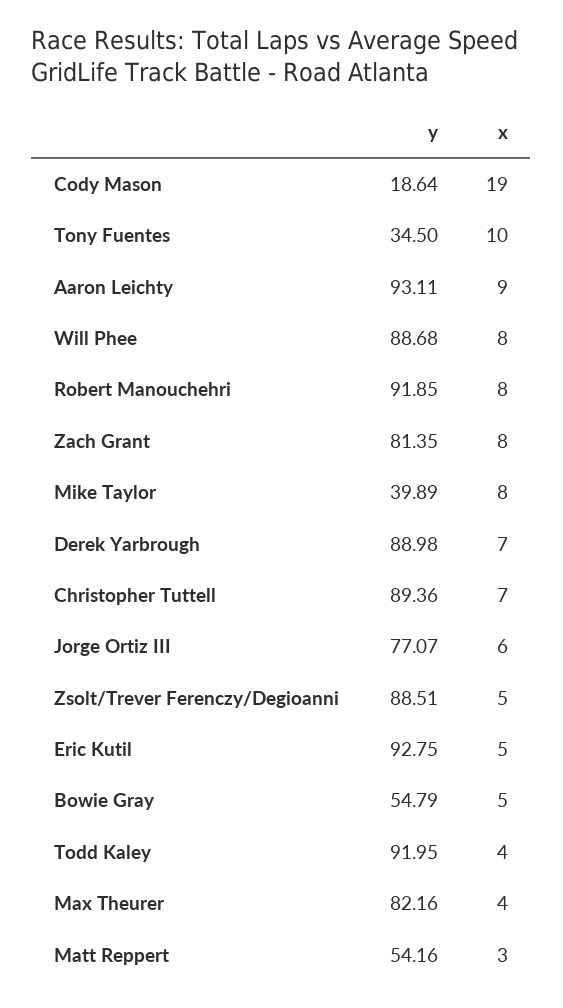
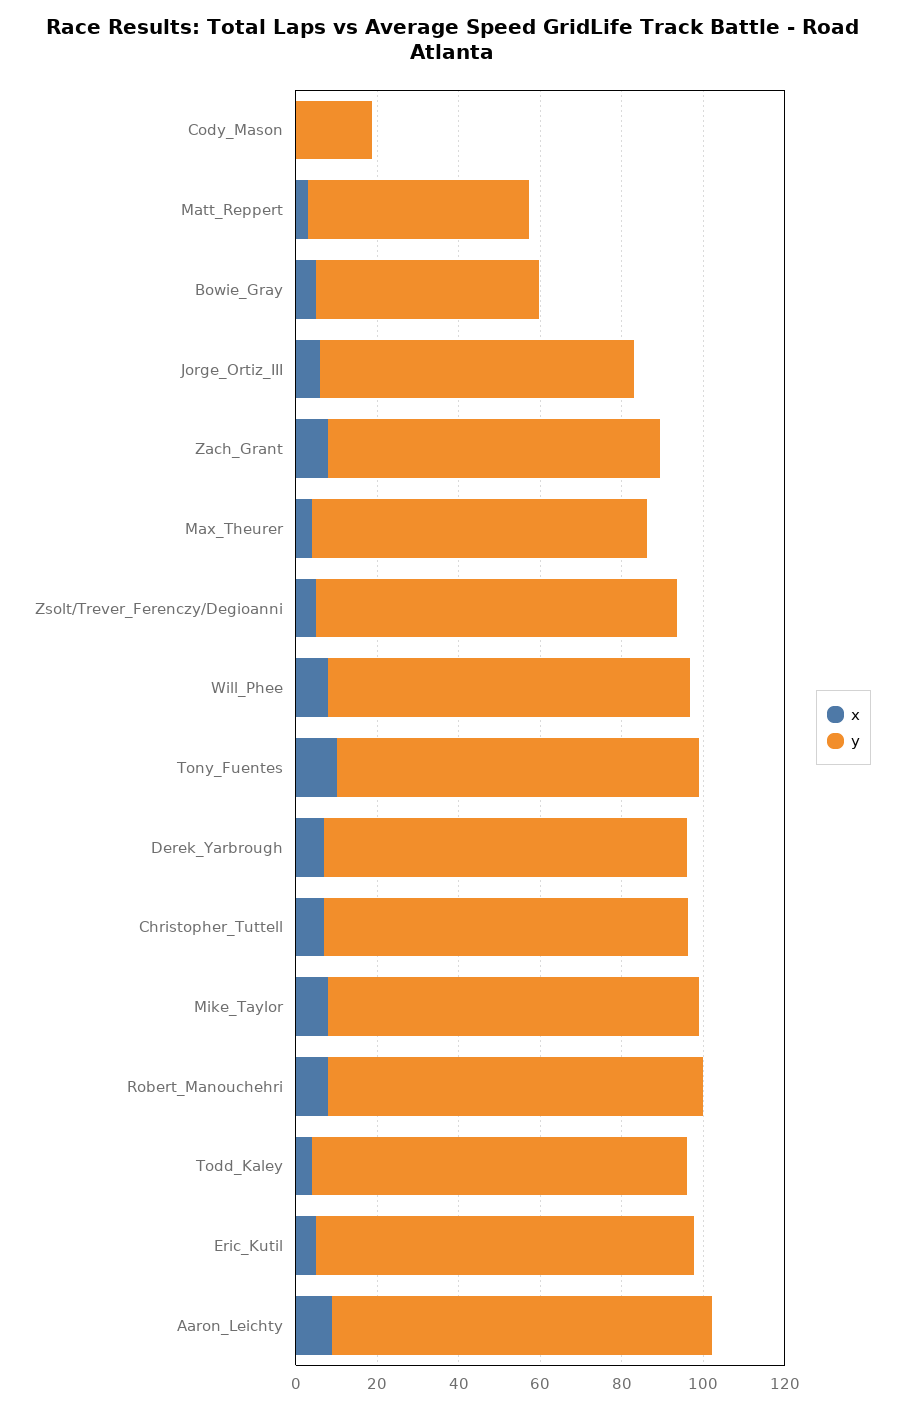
  {
    "y": {
      "Cody Mason": 18.64,
-     "Tony Fuentes": 34.5,
+     "Tony Fuentes": 90,
      "Aaron Leichty": 93.11,
      "Will Phee": 88.68,
      "Robert Manouchehri": 91.85,
      "Zach Grant": 81.35,
-     "Mike Taylor": 39.89,
+     "Mike Taylor": 90,
      "Derek Yarbrough": 88.98,
      "Christopher Tuttell": 89.36,
      "Jorge Ortiz III": 77.07,
      "Zsolt/Trever Ferenczy/Degioanni": 88.51,
      "Eric Kutil": 92.75,
      "Bowie Gray": 54.79,
      "Todd Kaley": 91.95,
      "Max Theurer": 82.16,
      "Matt Reppert": 54.16
    },
    "x": {
-     "Cody Mason": 19,
+     "Cody Mason": 0,
      "Tony Fuentes": 10,
      "Aaron Leichty": 9,
      "Will Phee": 8,
      "Robert Manouchehri": 8,
      "Zach Grant": 8,
      "Mike Taylor": 8,
      "Derek Yarbrough": 7,
      "Christopher Tuttell": 7,
      "Jorge Ortiz III": 6,
      "Zsolt/Trever Ferenczy/Degioanni": 5,
      "Eric Kutil": 5,
      "Bowie Gray": 5,
      "Todd Kaley": 4,
      "Max Theurer": 4,
      "Matt Reppert": 3
    }
  }

